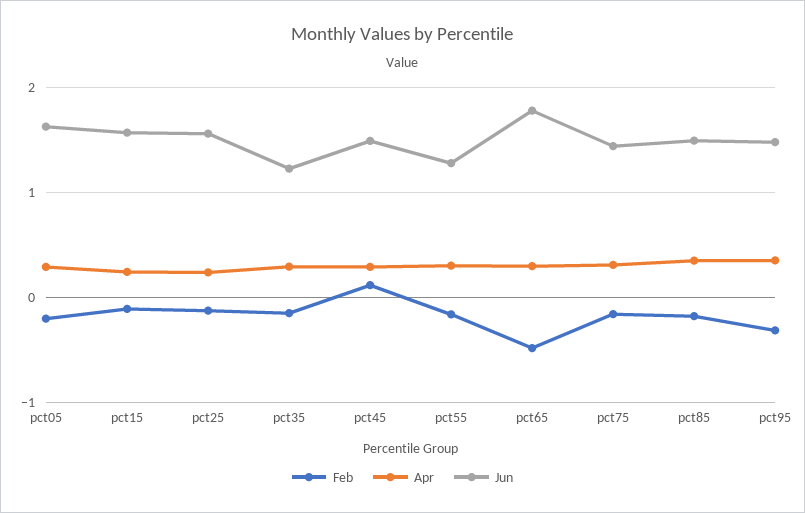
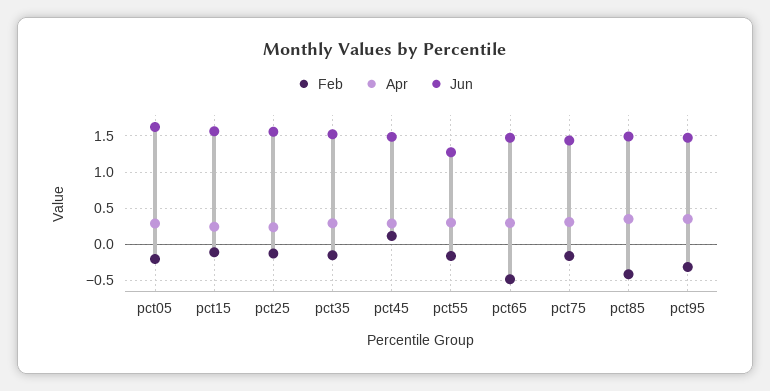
  {
    "Feb": {
      "pct05": -0.2,
      "pct15": -0.1,
      "pct25": -0.1,
      "pct35": -0.2,
      "pct45": 0.1,
      "pct55": -0.2,
      "pct65": -0.5,
      "pct75": -0.2,
-     "pct85": -0.2,
+     "pct85": -0.4,
      "pct95": -0.3
    },
    "Apr": {
      "pct05": 0.3,
      "pct15": 0.2,
      "pct25": 0.2,
      "pct35": 0.3,
      "pct45": 0.3,
      "pct55": 0.3,
      "pct65": 0.3,
      "pct75": 0.3,
      "pct85": 0.3,
      "pct95": 0.4
    },
    "Jun": {
      "pct05": 1.6,
      "pct15": 1.6,
      "pct25": 1.6,
-     "pct35": 1.2,
+     "pct35": 1.5,
      "pct45": 1.5,
      "pct55": 1.3,
-     "pct65": 1.8,
+     "pct65": 1.5,
      "pct75": 1.4,
      "pct85": 1.5,
      "pct95": 1.5
    }
  }

